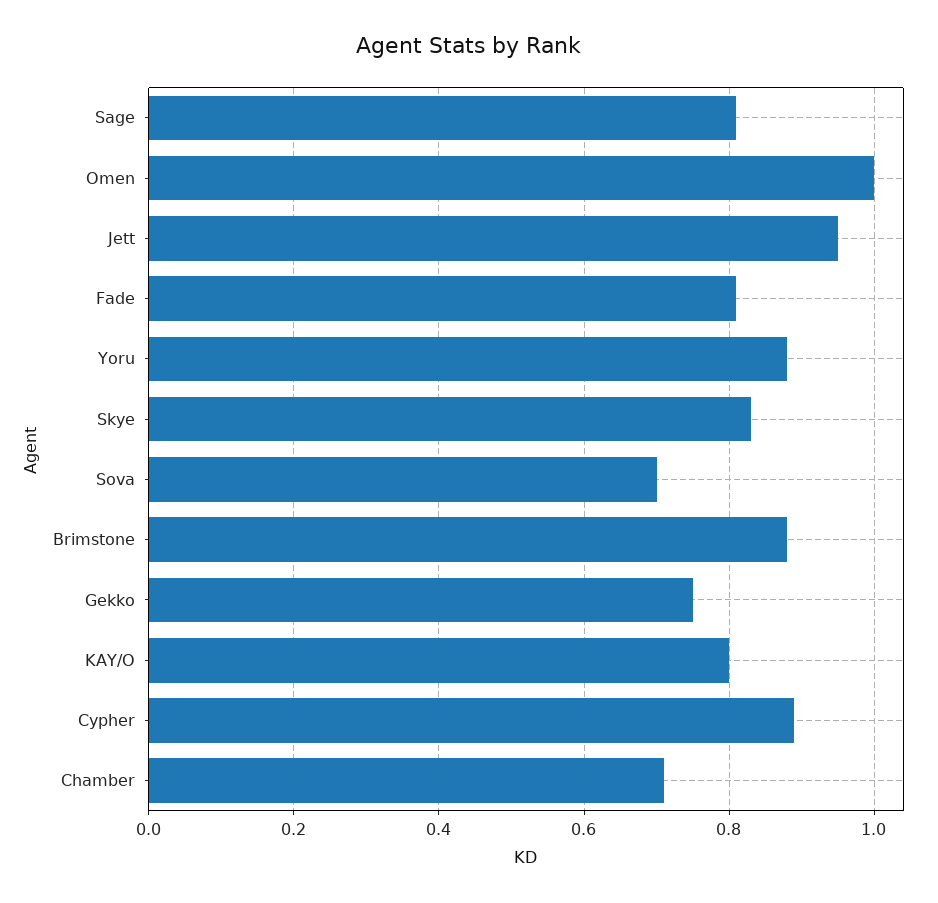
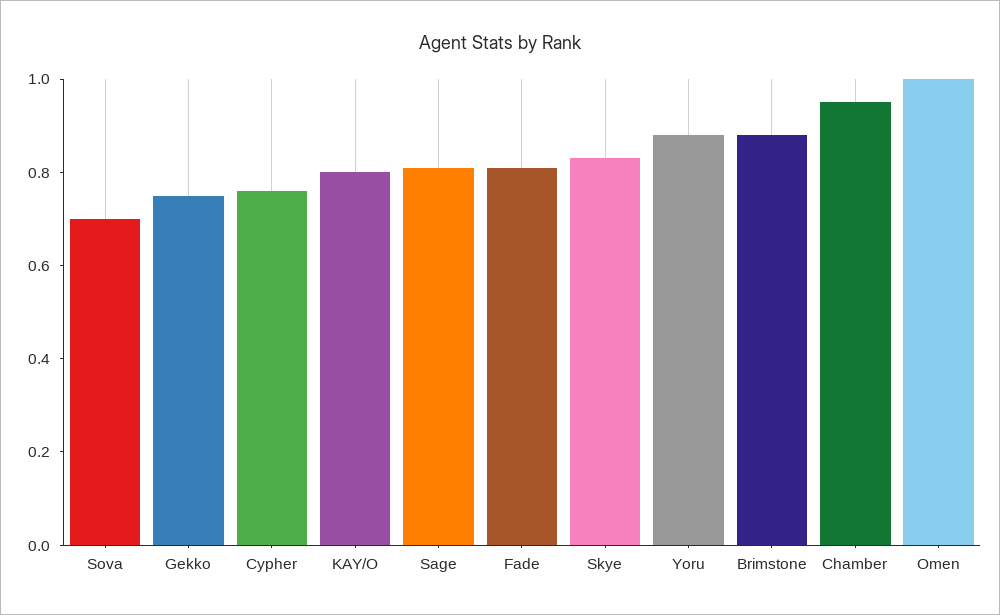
  {
    "Sage": 0.8,
    "Omen": 1,
-   "Jett": 0.95,
    "Fade": 0.8,
    "Yoru": 0.9,
    "Skye": 0.85,
    "Sova": 0.7,
    "Brimstone": 0.9,
    "Gekko": 0.75,
    "KAY/O": 0.8,
-   "Cypher": 0.9,
+   "Cypher": 0.75,
-   "Chamber": 0.7
+   "Chamber": 0.95
  }

